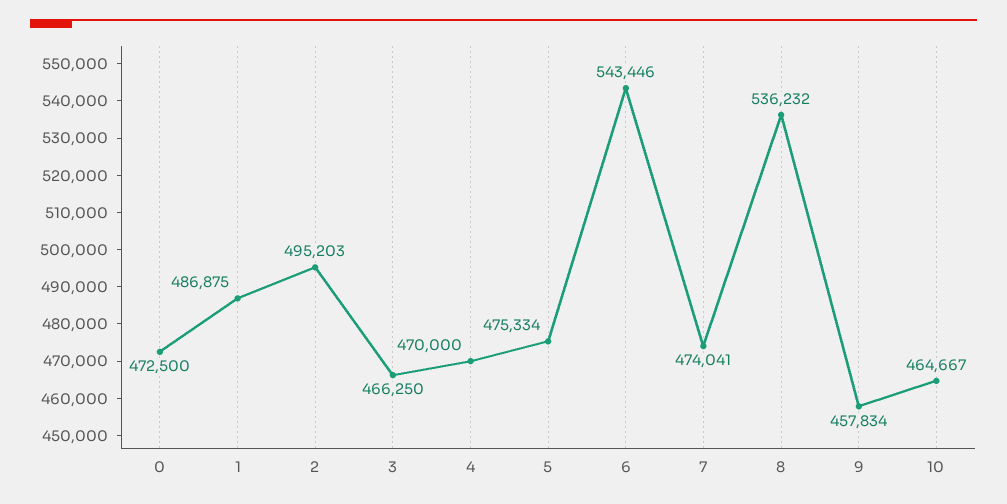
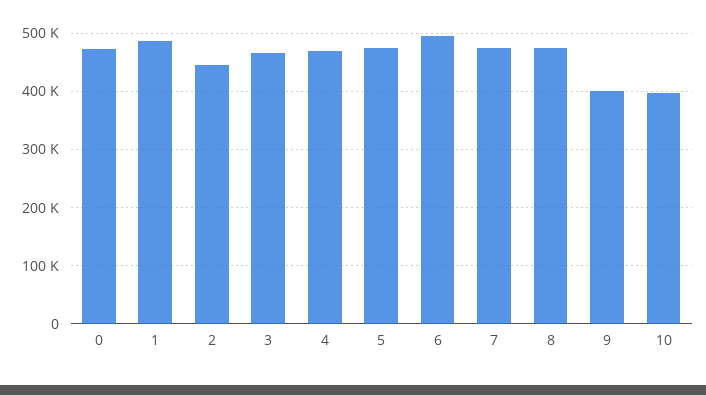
  {
    "0": 472500,
    "1": 486875,
-   "2": 495203,
+   "2": 440000,
    "3": 466250,
    "4": 470000,
    "5": 475334,
-   "6": 543446,
+   "6": 500000,
    "7": 474041,
-   "8": 536232,
+   "8": 480000,
-   "9": 457834,
+   "9": 400000,
-   "10": 464667
+   "10": 400000
  }

